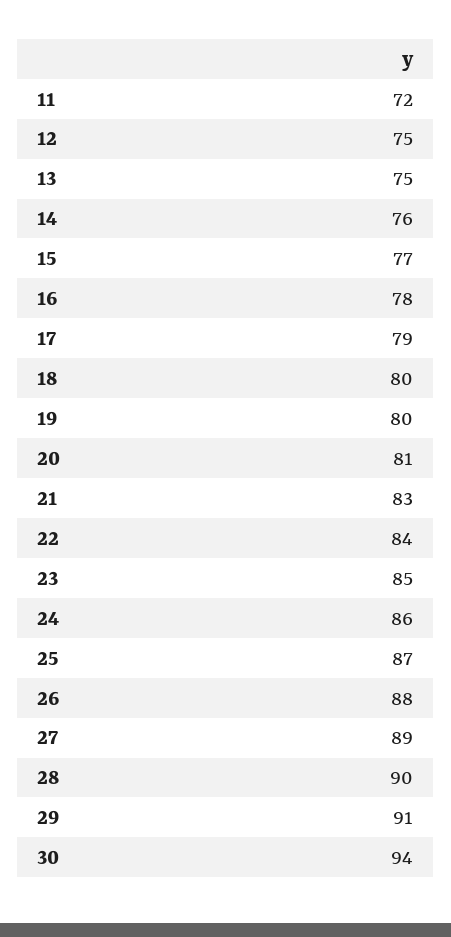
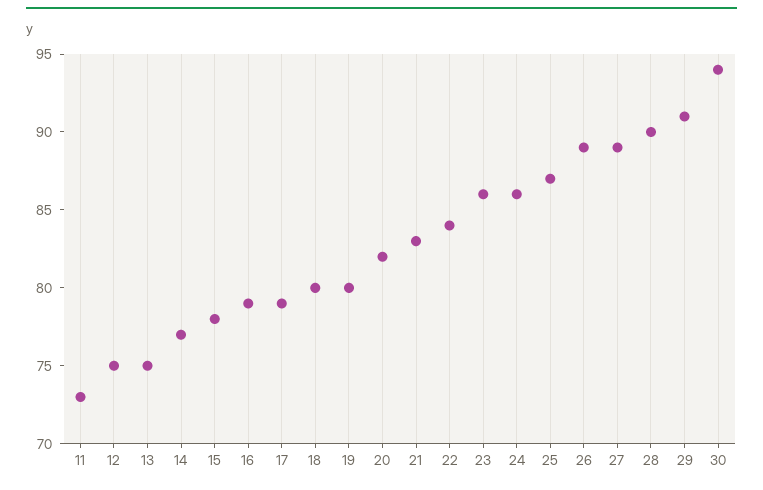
  {
-   "11": 72,
+   "11": 73,
    "12": 75,
    "13": 75,
-   "14": 76,
+   "14": 77,
-   "15": 77,
+   "15": 78,
-   "16": 78,
+   "16": 79,
    "17": 79,
    "18": 80,
    "19": 80,
-   "20": 81,
+   "20": 82,
    "21": 83,
    "22": 84,
-   "23": 85,
+   "23": 86,
    "24": 86,
    "25": 87,
-   "26": 88,
+   "26": 89,
    "27": 89,
    "28": 90,
    "29": 91,
    "30": 94
  }

